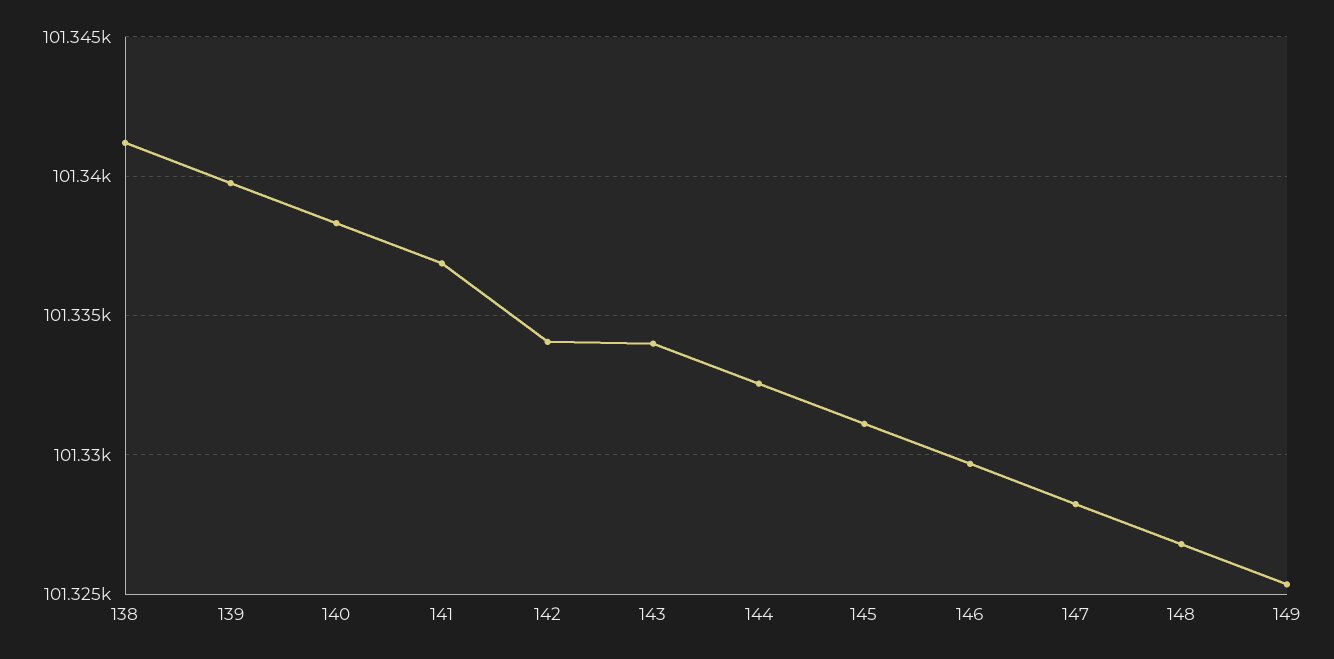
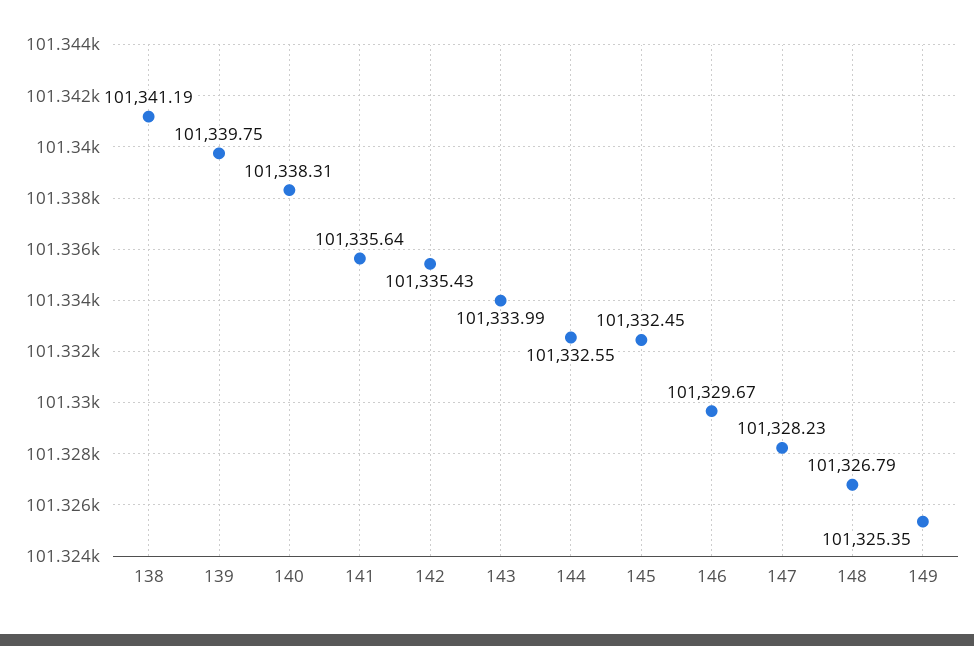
  {
    "138": 101341.19,
    "139": 101339.75,
    "140": 101338.31,
-   "141": 101337,
+   "141": 101335.64,
-   "142": 101334,
+   "142": 101335.43,
    "143": 101333.99,
    "144": 101332.55,
-   "145": 101331,
+   "145": 101332.45,
    "146": 101329.67,
    "147": 101328.23,
    "148": 101326.79,
    "149": 101325.35
  }

